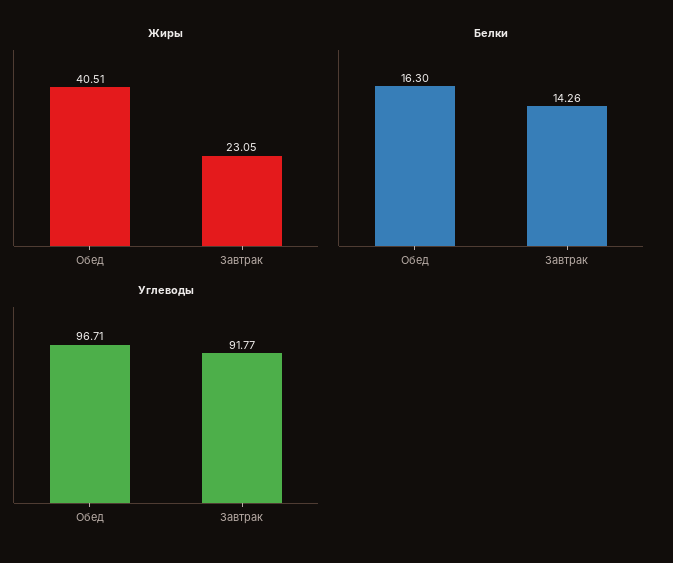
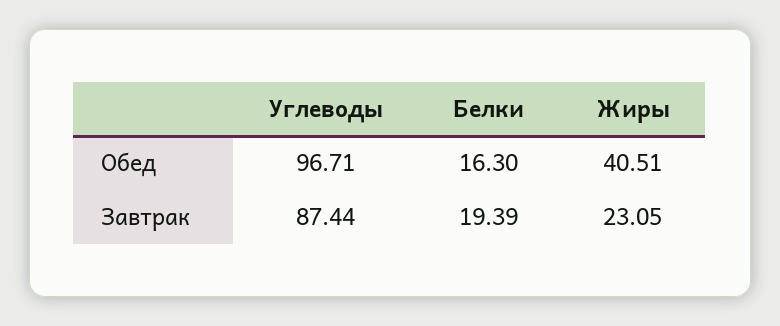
  {
    "Жиры": {
      "Обед": 40.51,
      "Завтрак": 23.05
    },
    "Белки": {
      "Обед": 16.3,
-     "Завтрак": 14.26
+     "Завтрак": 19.39
    },
    "Углеводы": {
      "Обед": 96.71,
-     "Завтрак": 91.77
+     "Завтрак": 87.44
    }
  }

